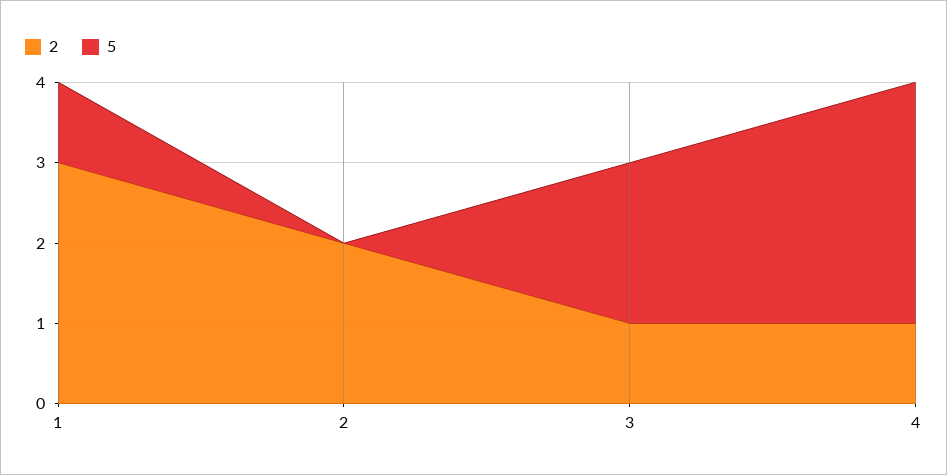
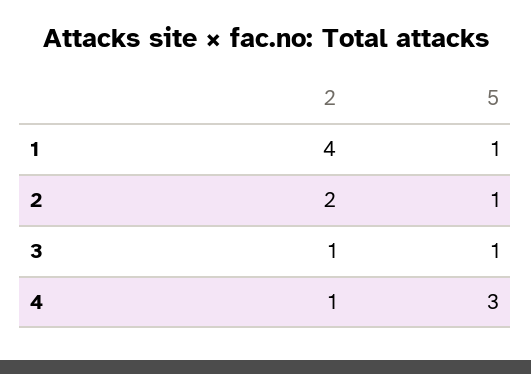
  {
    "2": {
-     "1": 3,
+     "1": 4,
      "2": 2,
      "3": 1,
      "4": 1
    },
    "5": {
      "1": 1,
-     "2": 0,
+     "2": 1,
-     "3": 2,
+     "3": 1,
      "4": 3
    }
  }

